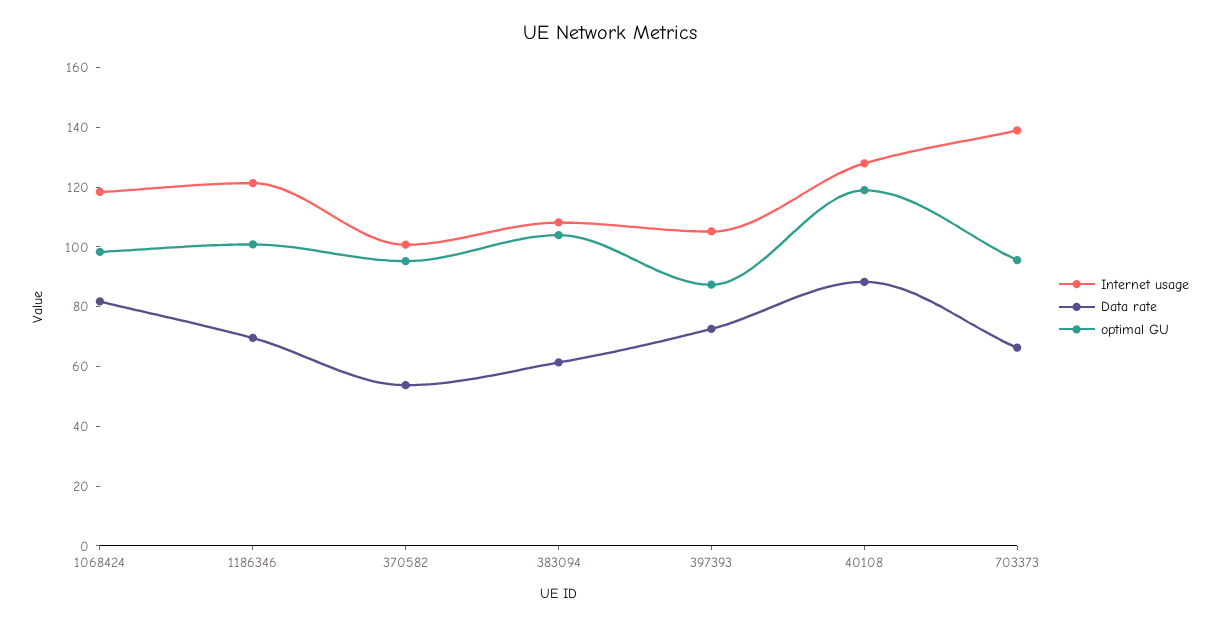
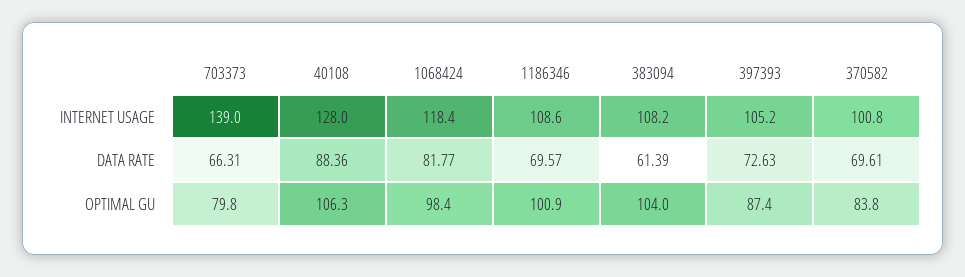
  {
    "Internet usage": {
      "1068424": 118.4,
-     "1186346": 120,
+     "1186346": 108.6,
      "370582": 100.8,
      "383094": 108.2,
      "397393": 105.2,
      "40108": 128,
      "703373": 139
    },
    "Data rate": {
      "1068424": 81.77,
      "1186346": 69.57,
-     "370582": 55,
+     "370582": 69.61,
      "383094": 61.39,
      "397393": 72.63,
      "40108": 88.36,
      "703373": 66.31
    },
    "optimal GU": {
      "1068424": 98.4,
      "1186346": 100.9,
-     "370582": 95,
+     "370582": 83.8,
      "383094": 104,
      "397393": 87.4,
-     "40108": 120,
+     "40108": 106.3,
-     "703373": 95
+     "703373": 79.8
    }
  }

